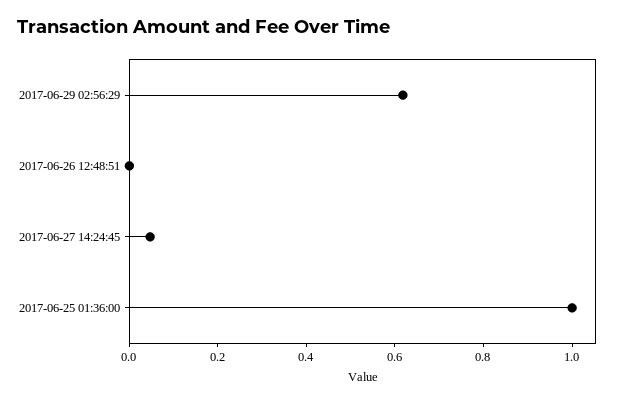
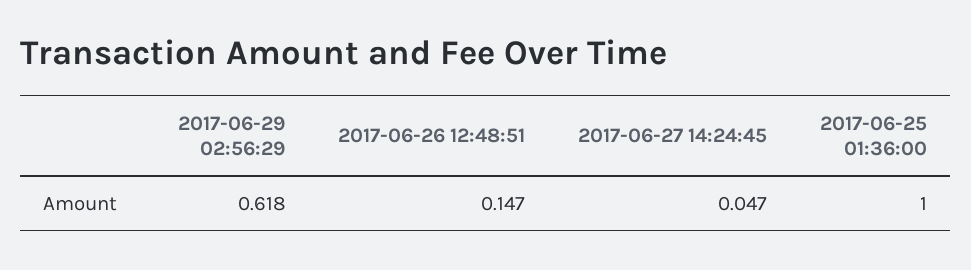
  {
    "2017-06-29 02:56:29": 0.618,
-   "2017-06-26 12:48:51": 0,
+   "2017-06-26 12:48:51": 0.147,
    "2017-06-27 14:24:45": 0.047,
    "2017-06-25 01:36:00": 1
  }

